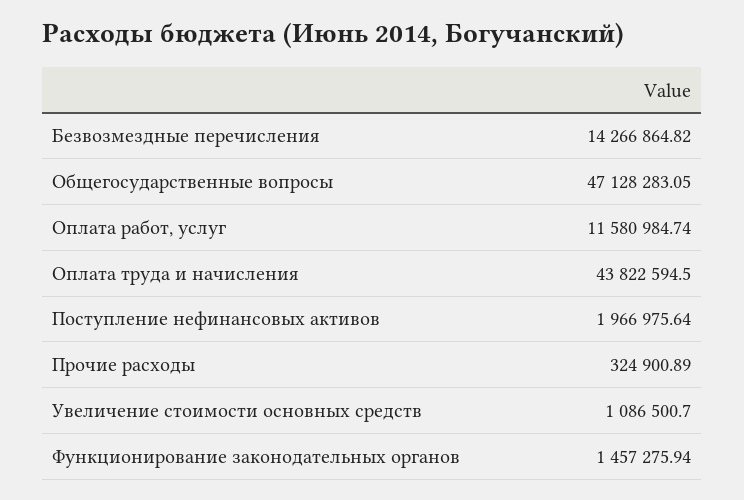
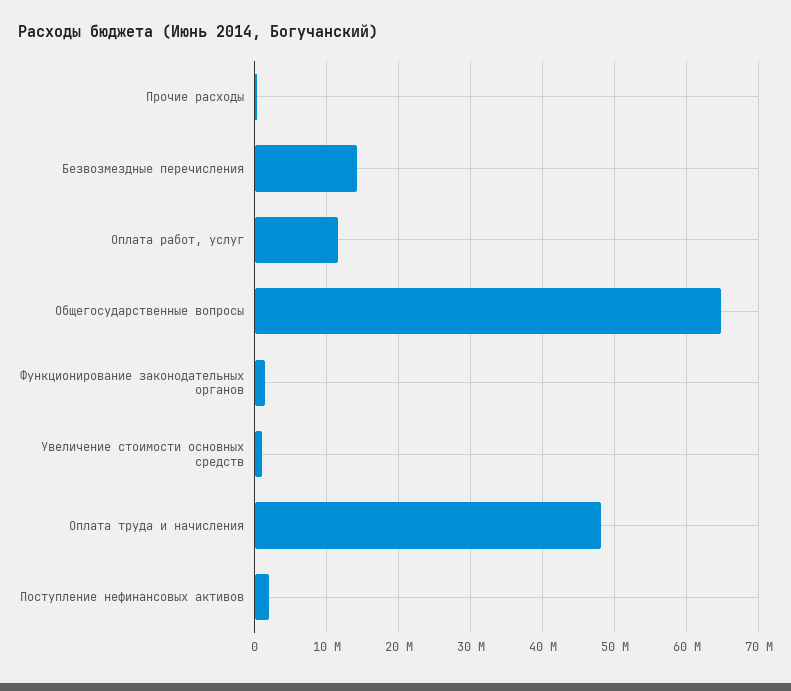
  {
    "Безвозмездные перечисления": 14266864.82,
-   "Общегосударственные вопросы": 47128283.05,
+   "Общегосударственные вопросы": 65000000,
    "Оплата работ, услуг": 11580984.74,
-   "Оплата труда и начисления": 43822594.5,
+   "Оплата труда и начисления": 48000000,
    "Поступление нефинансовых активов": 1966975.64,
    "Прочие расходы": 324900.89,
    "Увеличение стоимости основных средств": 1086500.7,
    "Функционирование законодательных органов": 1457275.94
  }

